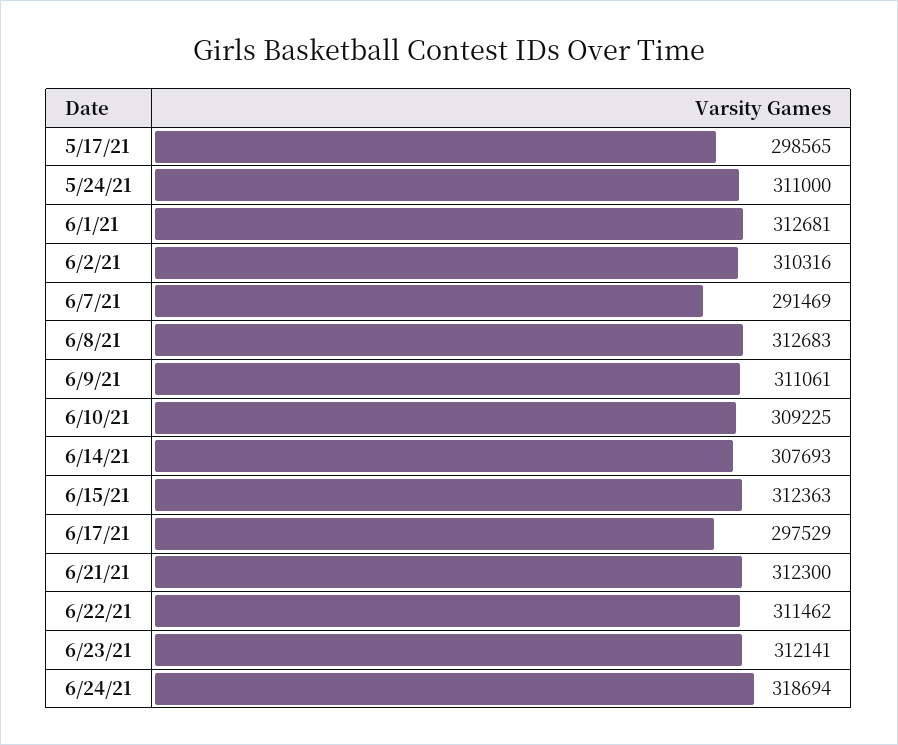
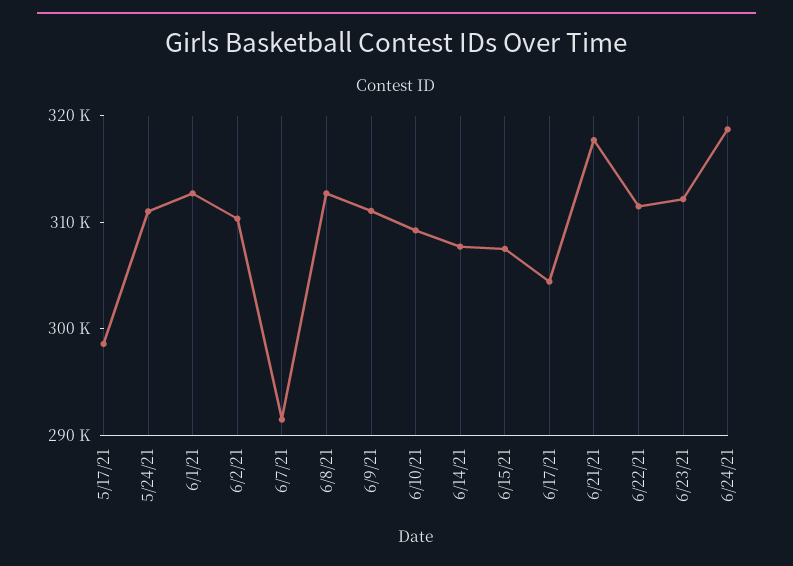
  {
    "5/17/21": 298565,
    "5/24/21": 311000,
    "6/1/21": 312681,
    "6/2/21": 310316,
    "6/7/21": 291469,
    "6/8/21": 312683,
    "6/9/21": 311061,
    "6/10/21": 309225,
    "6/14/21": 307693,
-   "6/15/21": 312363,
+   "6/15/21": 308000,
-   "6/17/21": 297529,
+   "6/17/21": 304000,
-   "6/21/21": 312300,
+   "6/21/21": 318000,
    "6/22/21": 311462,
    "6/23/21": 312141,
    "6/24/21": 318694
  }

